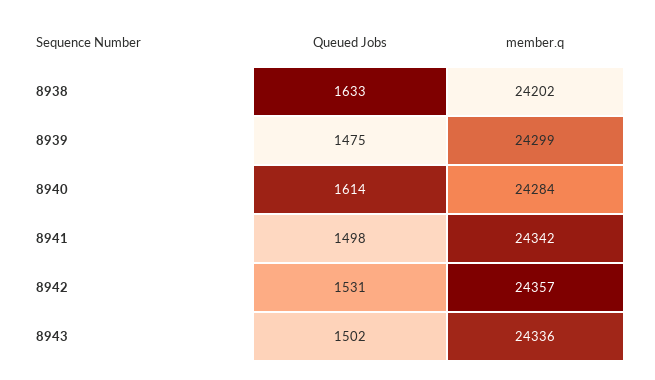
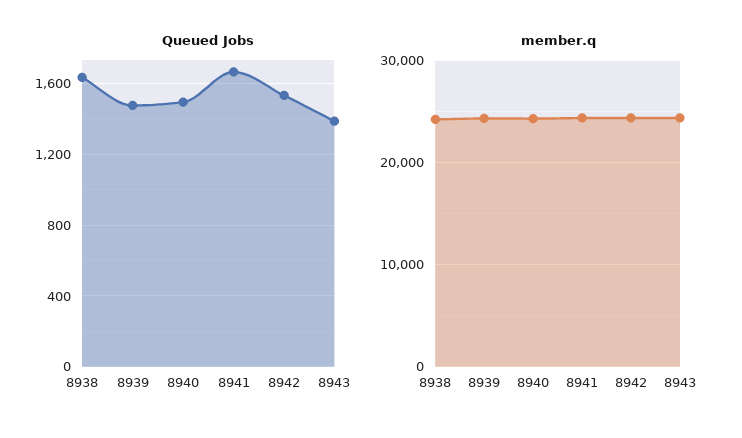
  {
    "Queued Jobs": {
      "8938": 1633,
      "8939": 1475,
-     "8940": 1614,
+     "8940": 1500,
-     "8941": 1498,
+     "8941": 1650,
      "8942": 1531,
-     "8943": 1502
+     "8943": 1400
    },
    "member.q": {
      "8938": 24202,
      "8939": 24299,
      "8940": 24284,
      "8941": 24342,
      "8942": 24357,
      "8943": 24336
    }
  }

